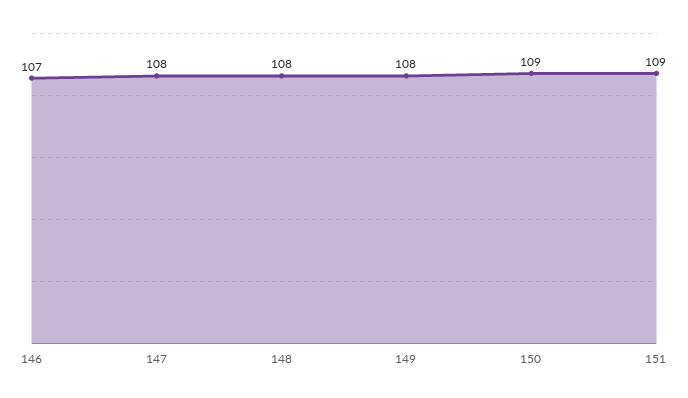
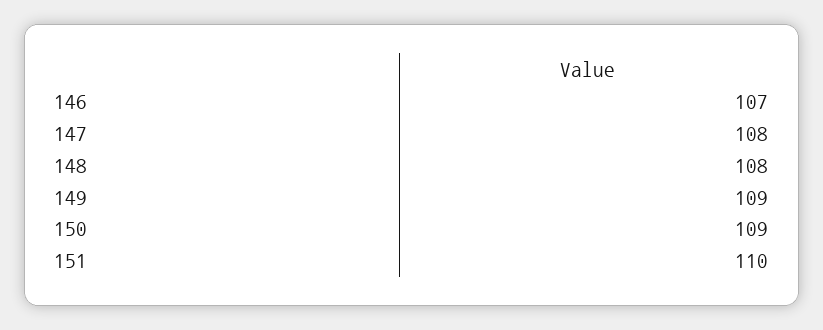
  {
    "146": 107,
    "147": 108,
    "148": 108,
-   "149": 108,
+   "149": 109,
    "150": 109,
-   "151": 109
+   "151": 110
  }

